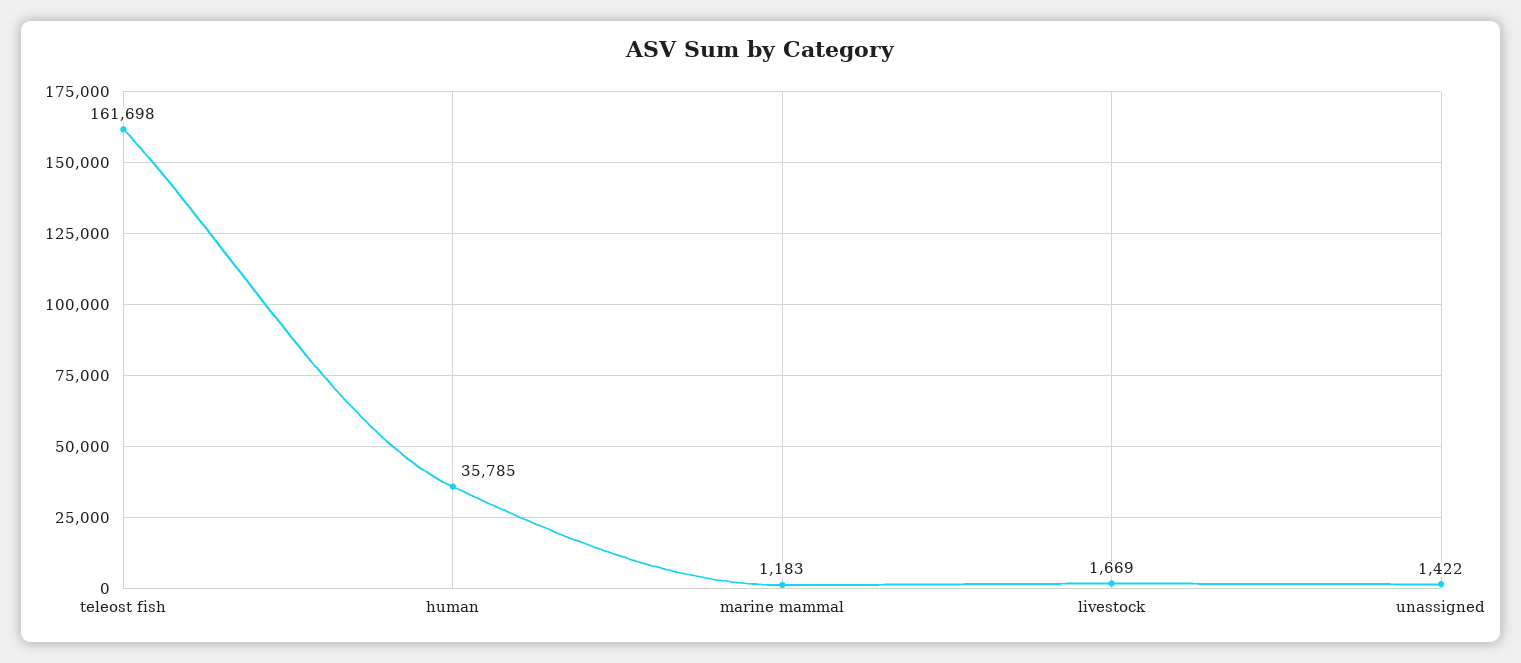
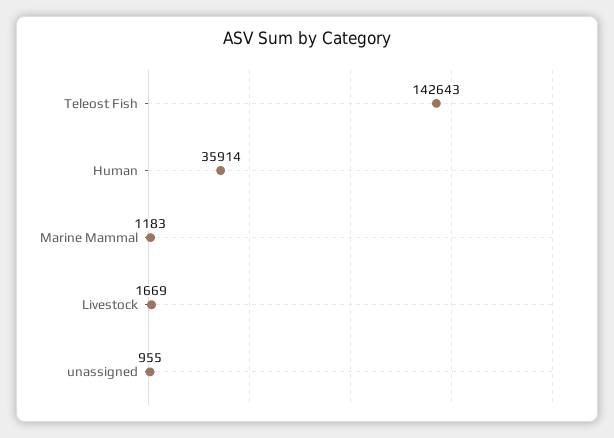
  {
-   "teleost fish": 161698,
+   "teleost fish": 142643,
-   "human": 35785,
+   "human": 35914,
    "marine mammal": 1183,
    "livestock": 1669,
-   "unassigned": 1422
+   "unassigned": 955
  }

